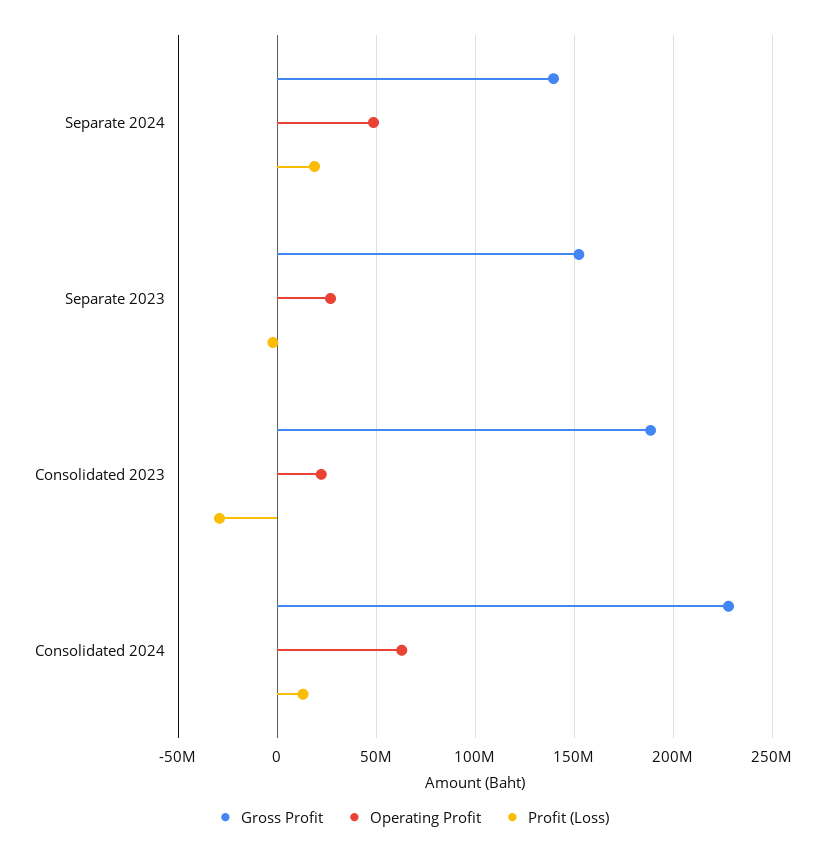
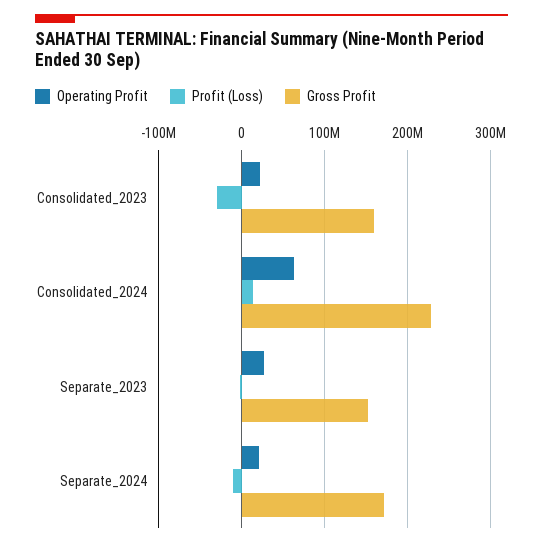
  {
    "Gross Profit": {
-     "Separate 2024": 140000000,
+     "Separate 2024": 170000000,
      "Separate 2023": 150000000,
-     "Consolidated 2023": 190000000,
+     "Consolidated 2023": 160000000,
      "Consolidated 2024": 230000000
    },
    "Operating Profit": {
-     "Separate 2024": 50000000,
+     "Separate 2024": 20000000,
      "Separate 2023": 25000000,
      "Consolidated 2023": 20000000,
      "Consolidated 2024": 65000000
    },
    "Profit (Loss)": {
-     "Separate 2024": 20000000,
+     "Separate 2024": -10000000,
      "Separate 2023": 0,
      "Consolidated 2023": -30000000,
      "Consolidated 2024": 15000000
    }
  }

